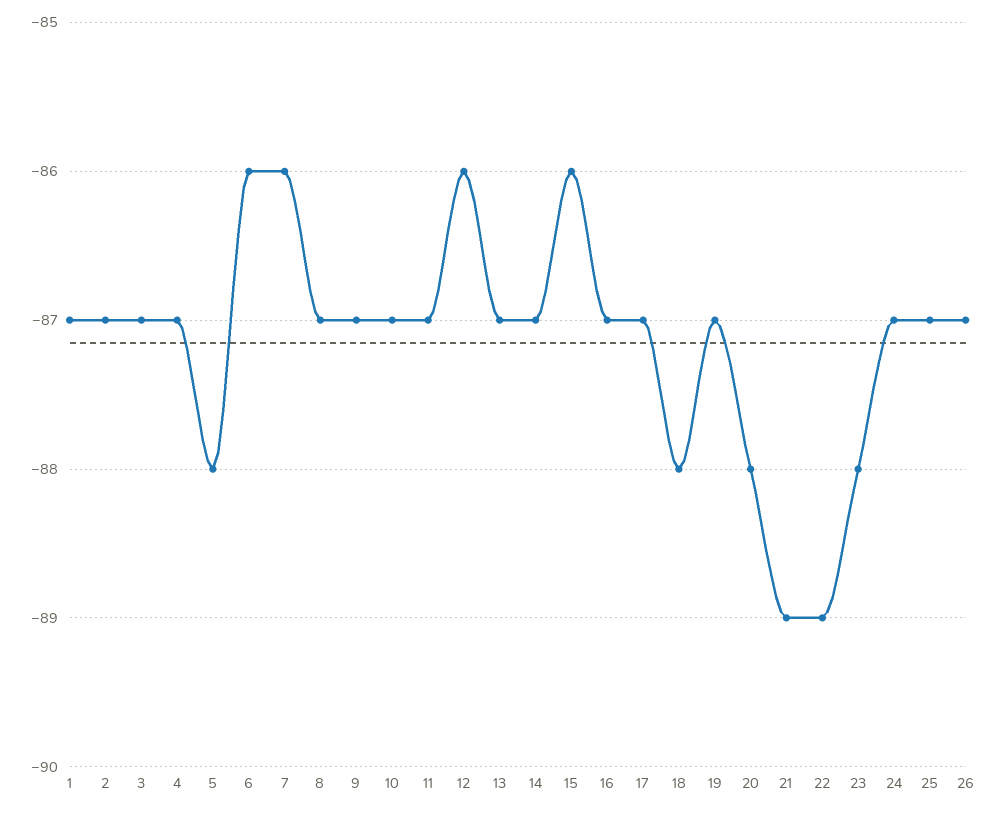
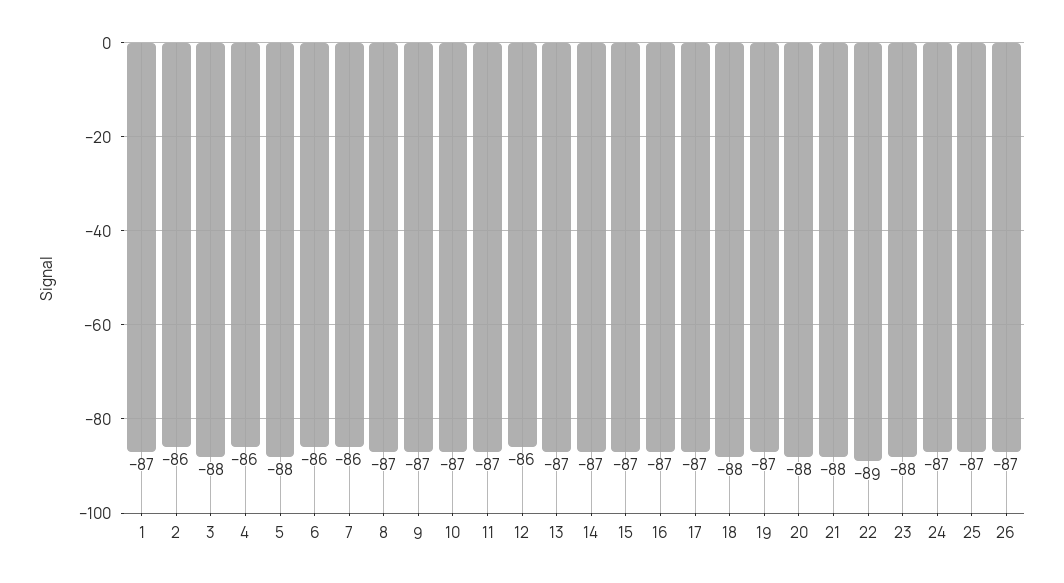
  {
    "1": -87,
-   "2": -87,
+   "2": -86,
-   "3": -87,
+   "3": -88,
-   "4": -87,
+   "4": -86,
    "5": -88,
    "6": -86,
    "7": -86,
    "8": -87,
    "9": -87,
    "10": -87,
    "11": -87,
    "12": -86,
    "13": -87,
    "14": -87,
-   "15": -86,
+   "15": -87,
    "16": -87,
    "17": -87,
    "18": -88,
    "19": -87,
    "20": -88,
-   "21": -89,
+   "21": -88,
    "22": -89,
    "23": -88,
    "24": -87,
    "25": -87,
    "26": -87
  }

